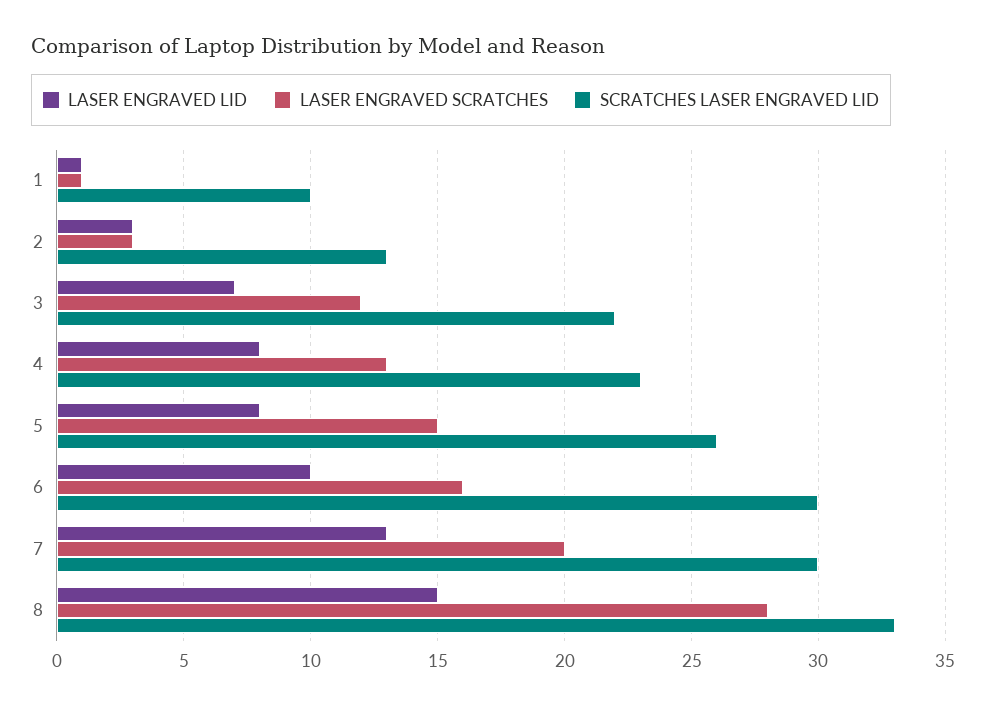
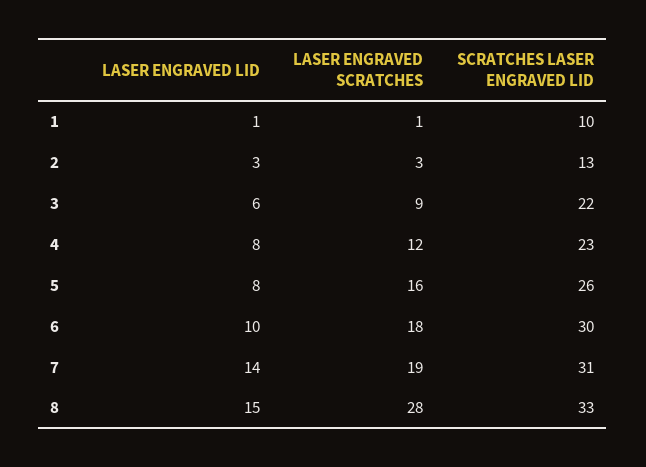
  {
    "LASER ENGRAVED LID": {
      "1": 1,
      "2": 3,
-     "3": 7,
+     "3": 6,
      "4": 8,
      "5": 8,
      "6": 10,
-     "7": 13,
+     "7": 14,
      "8": 15
    },
    "LASER ENGRAVED SCRATCHES": {
      "1": 1,
      "2": 3,
-     "3": 12,
+     "3": 9,
-     "4": 13,
+     "4": 12,
-     "5": 15,
+     "5": 16,
-     "6": 16,
+     "6": 18,
-     "7": 20,
+     "7": 19,
      "8": 28
    },
    "SCRATCHES LASER ENGRAVED LID": {
      "1": 10,
      "2": 13,
      "3": 22,
      "4": 23,
      "5": 26,
      "6": 30,
-     "7": 30,
+     "7": 31,
      "8": 33
    }
  }

